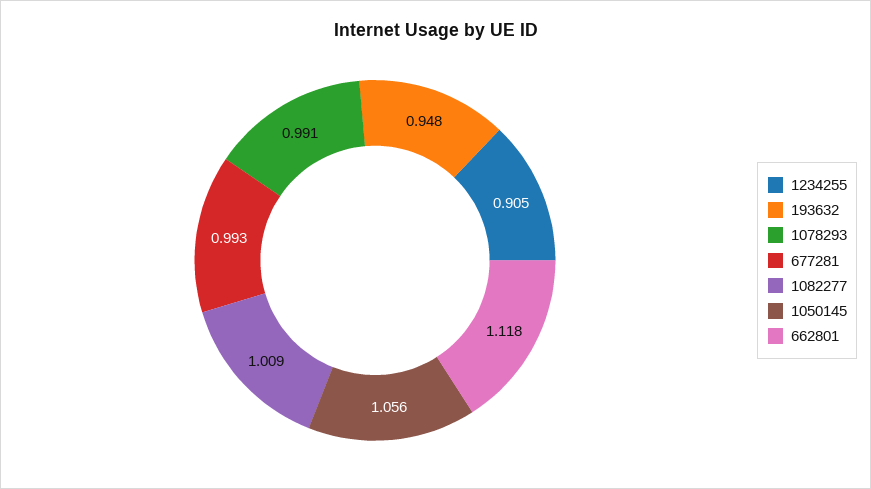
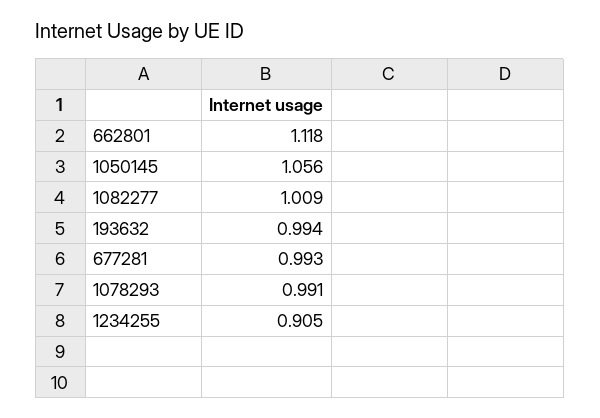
  {
    "1234255": 0.905,
-   "193632": 0.948,
+   "193632": 0.994,
    "1078293": 0.991,
    "677281": 0.993,
    "1082277": 1.009,
    "1050145": 1.056,
    "662801": 1.118
  }

